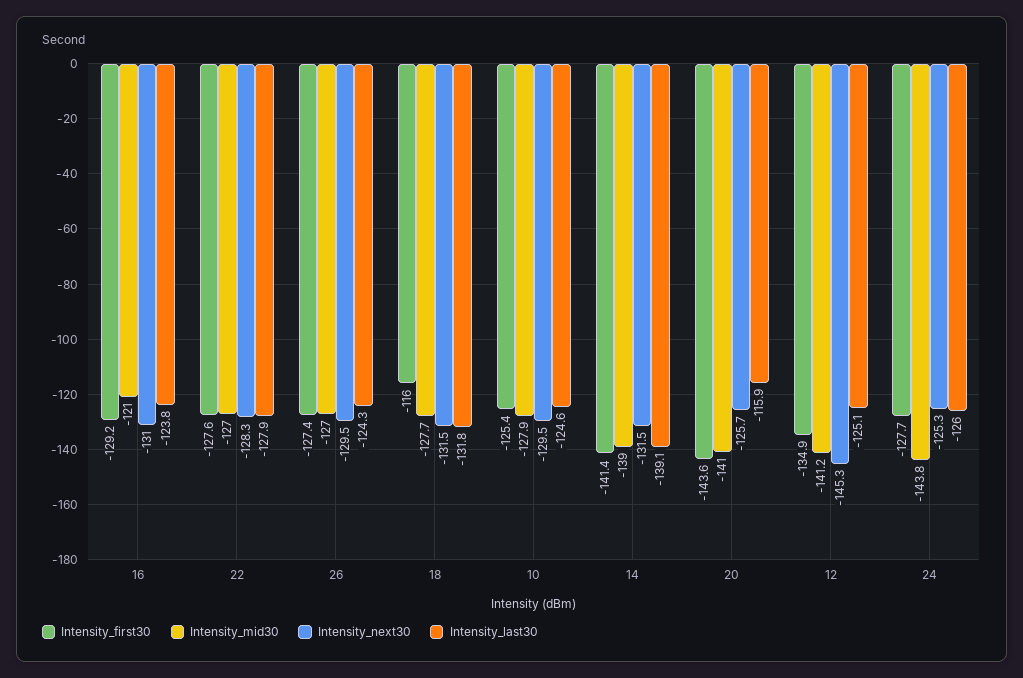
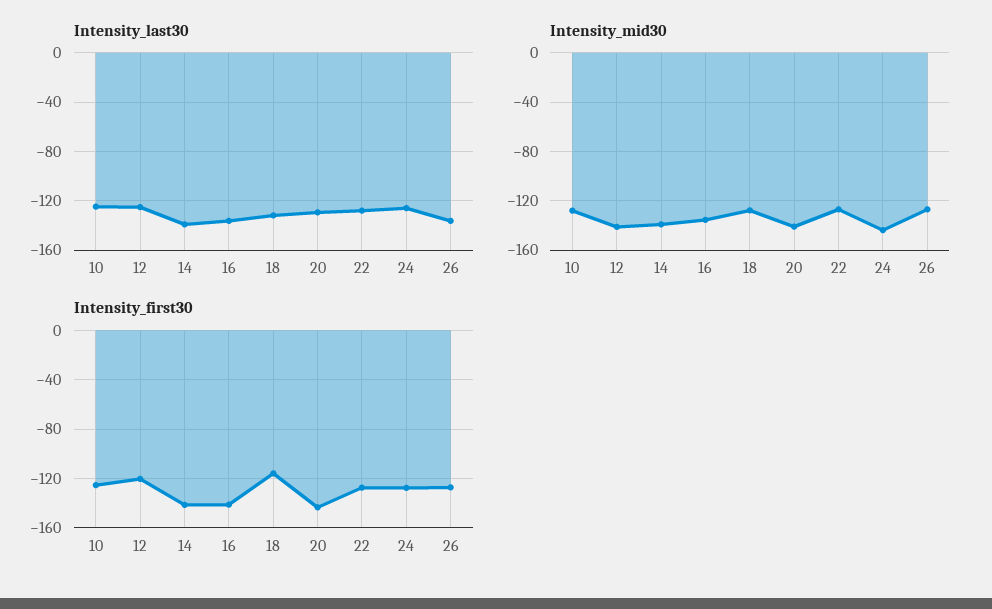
  {
    "Intensity_first30": {
-     "16": -129.2,
+     "16": -140,
      "22": -127.6,
      "26": -127.4,
      "18": -116,
      "10": -125.4,
      "14": -141.4,
      "20": -143.6,
-     "12": -134.9,
+     "12": -120,
      "24": -127.7
    },
    "Intensity_mid30": {
-     "16": -121,
+     "16": -135,
      "22": -127,
      "26": -127,
      "18": -127.7,
      "10": -127.9,
      "14": -139,
      "20": -141,
      "12": -141.2,
      "24": -143.8
    },
-   "Intensity_next30": {
-     "16": -131,
-     "22": -128.3,
-     "26": -129.5,
-     "18": -131.5,
-     "10": -129.5,
-     "14": -131.5,
-     "20": -125.7,
-     "12": -145.3,
-     "24": -125.3
-   },
    "Intensity_last30": {
-     "16": -123.8,
+     "16": -135,
      "22": -127.9,
-     "26": -124.3,
+     "26": -135,
      "18": -131.8,
      "10": -124.6,
      "14": -139.1,
-     "20": -115.9,
+     "20": -130,
      "12": -125.1,
      "24": -126
    }
  }

